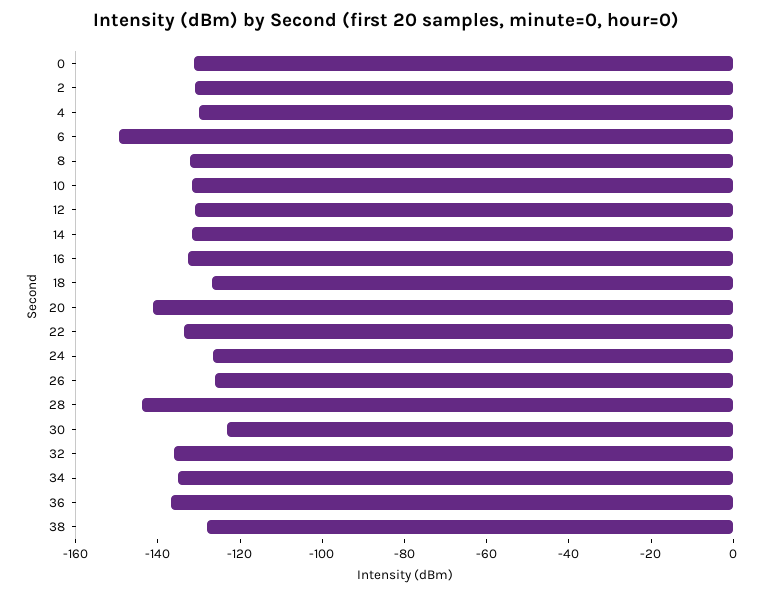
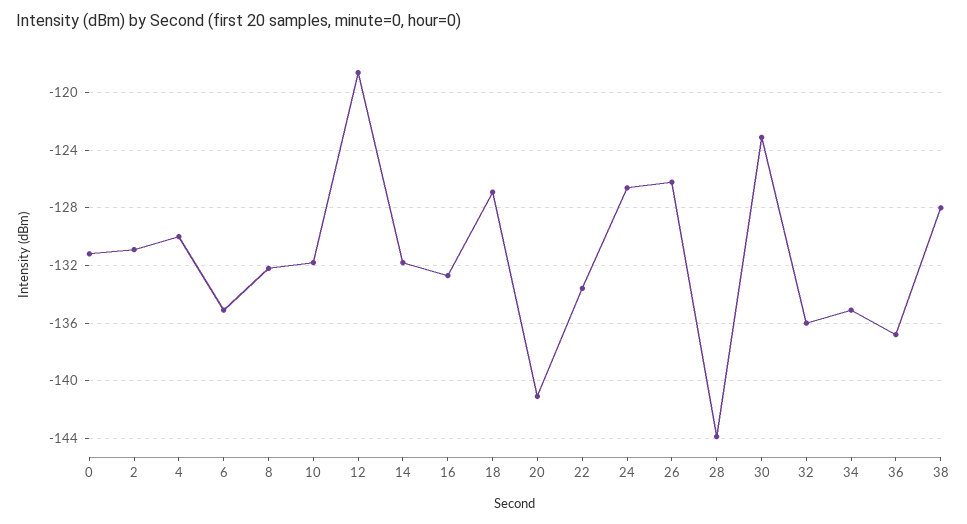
  {
    "0": -131,
    "2": -131,
    "4": -130,
-   "6": -150,
+   "6": -135,
    "8": -132,
    "10": -132,
-   "12": -130,
+   "12": -118.5,
    "14": -132,
    "16": -132.5,
    "18": -127,
    "20": -141,
    "22": -133.5,
    "24": -126.5,
    "26": -126,
    "28": -144,
    "30": -123,
    "32": -136,
    "34": -135,
    "36": -137,
    "38": -128
  }

